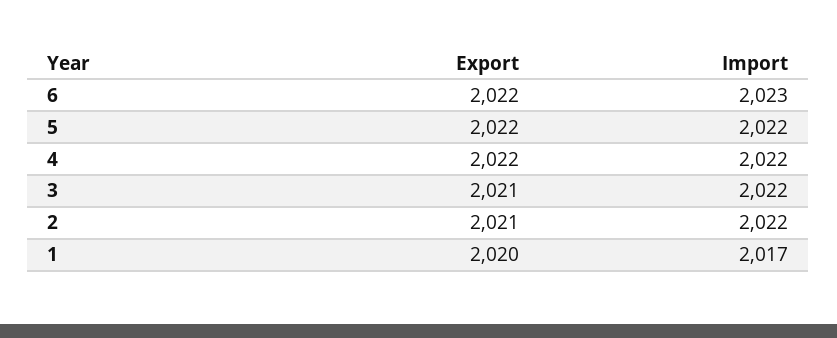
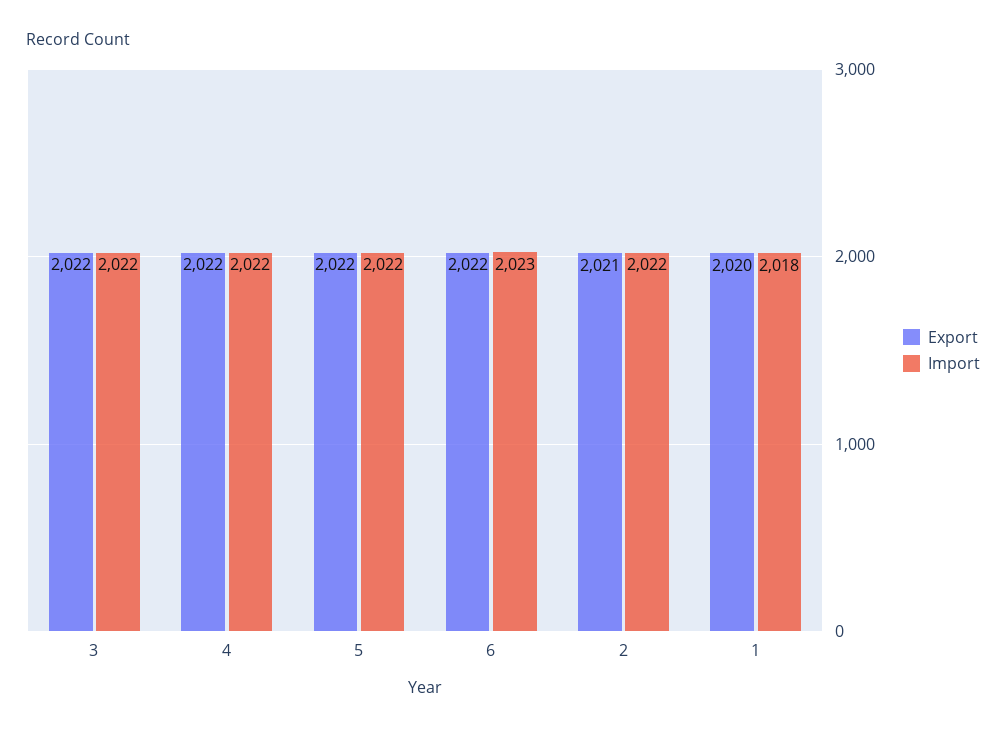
  {
    "Export": {
      "6": 2022,
      "5": 2022,
      "4": 2022,
-     "3": 2021,
+     "3": 2022,
      "2": 2021,
      "1": 2020
    },
    "Import": {
      "6": 2023,
      "5": 2022,
      "4": 2022,
      "3": 2022,
      "2": 2022,
-     "1": 2017
+     "1": 2018
    }
  }

